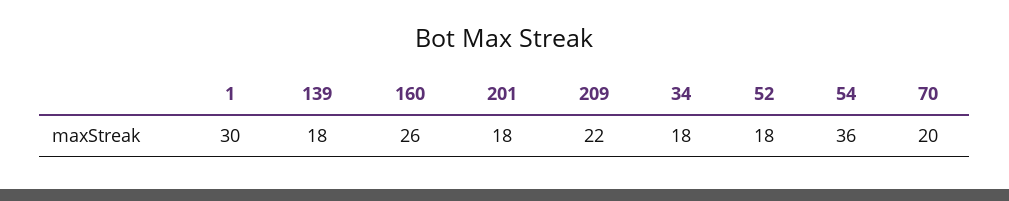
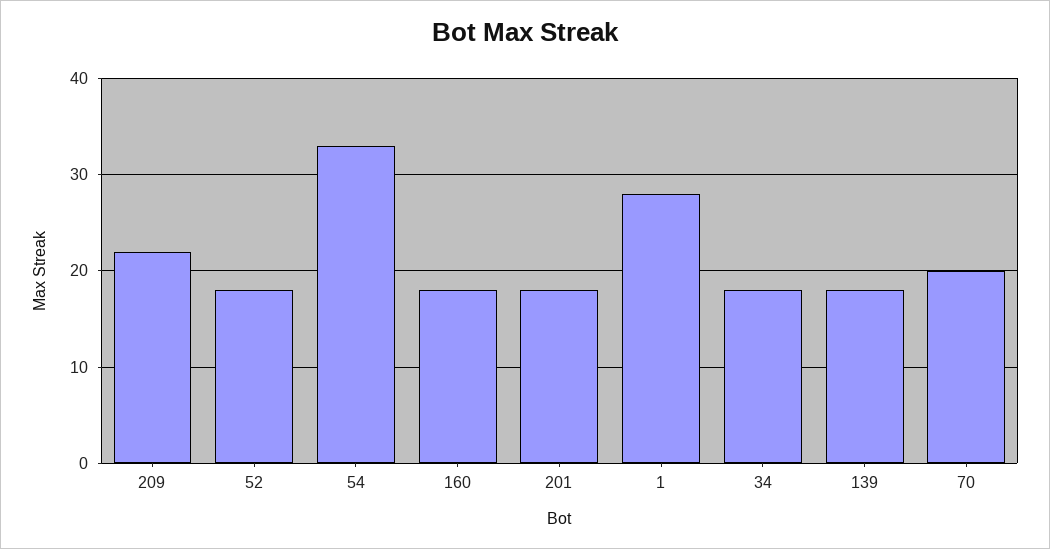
  {
-   "1": 30,
+   "1": 28,
    "139": 18,
-   "160": 26,
+   "160": 18,
    "201": 18,
    "209": 22,
    "34": 18,
    "52": 18,
-   "54": 36,
+   "54": 33,
    "70": 20
  }

